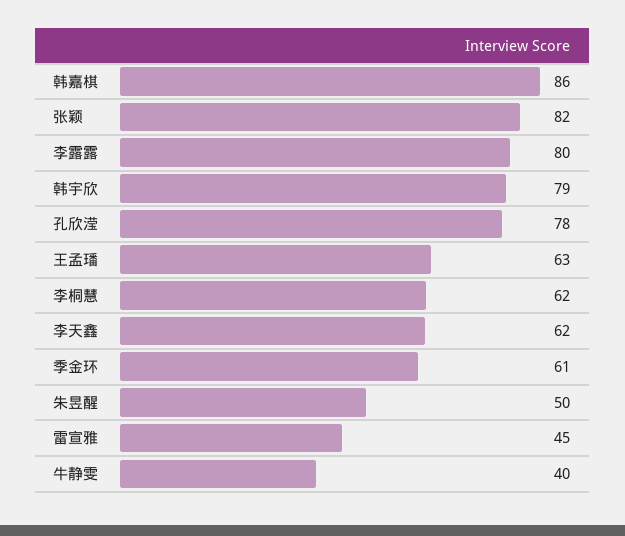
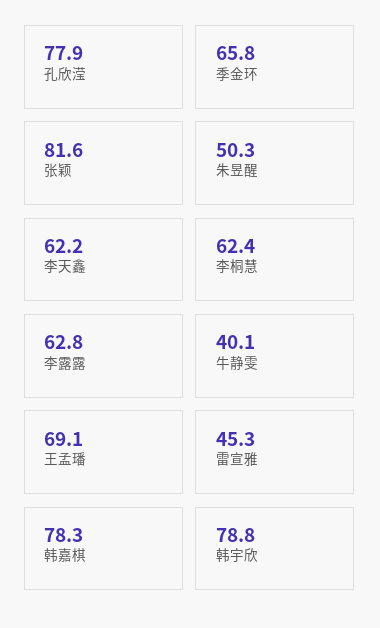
  {
-   "韩嘉棋": 86,
+   "韩嘉棋": 78.3,
    "张颖": 81.6,
-   "李露露": 80,
+   "李露露": 62.8,
    "韩宇欣": 78.8,
    "孔欣滢": 77.9,
-   "王孟璠": 63,
+   "王孟璠": 69.1,
    "李桐慧": 62.4,
    "李天鑫": 62.2,
-   "季金环": 61,
+   "季金环": 65.8,
    "朱昱醒": 50.3,
    "雷宣雅": 45.3,
    "牛静雯": 40.1
  }

